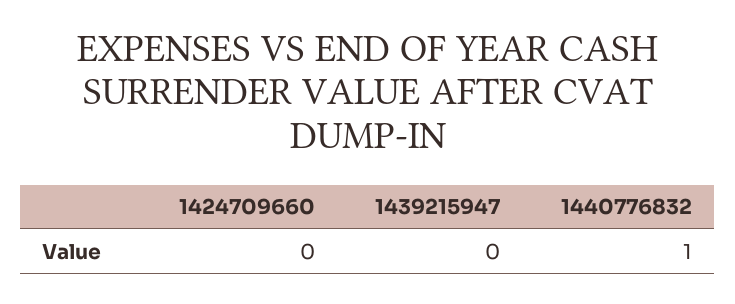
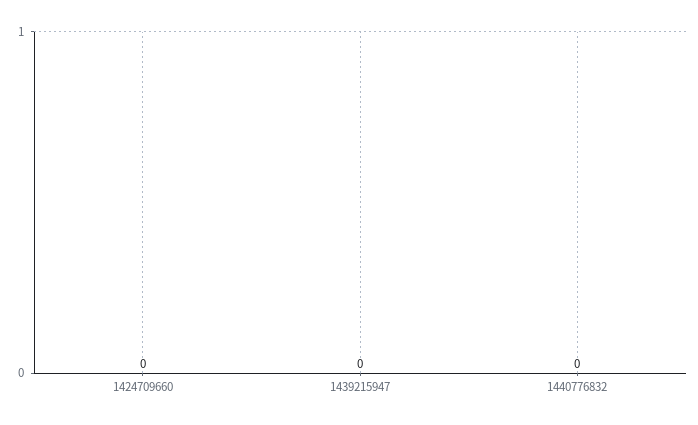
  {
    "1424709660": 0,
    "1439215947": 0,
-   "1440776832": 1
+   "1440776832": 0
  }

